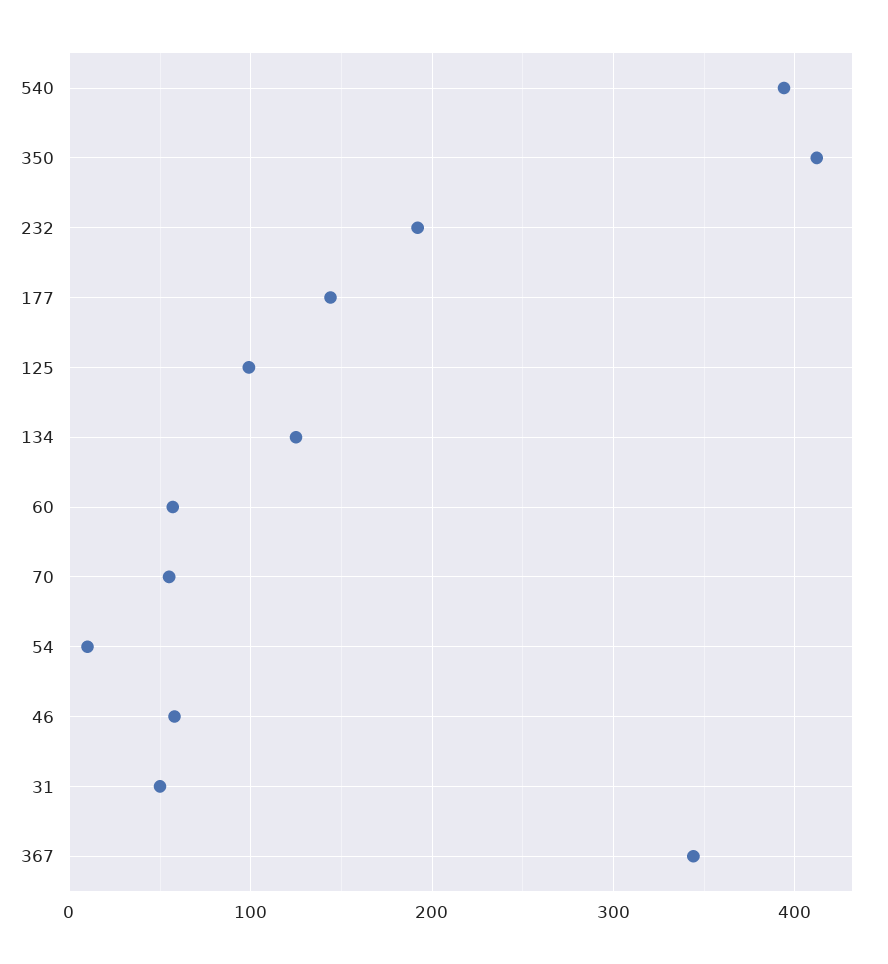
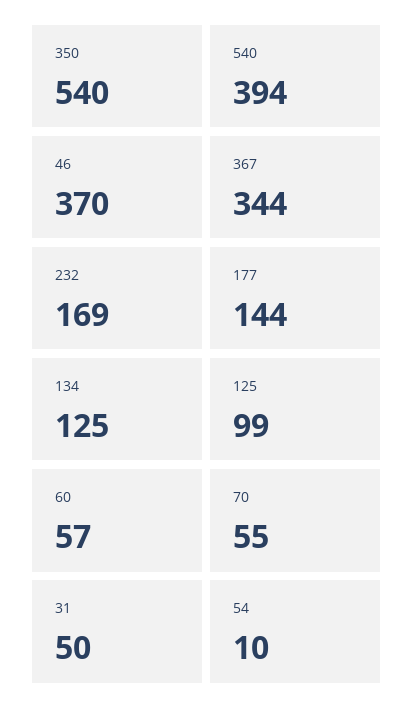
  {
    "540": 394,
-   "350": 410,
+   "350": 540,
-   "232": 190,
+   "232": 169,
    "177": 144,
    "125": 99,
    "134": 125,
    "60": 57,
    "70": 55,
    "54": 10,
-   "46": 60,
+   "46": 370,
    "31": 50,
    "367": 344
  }

